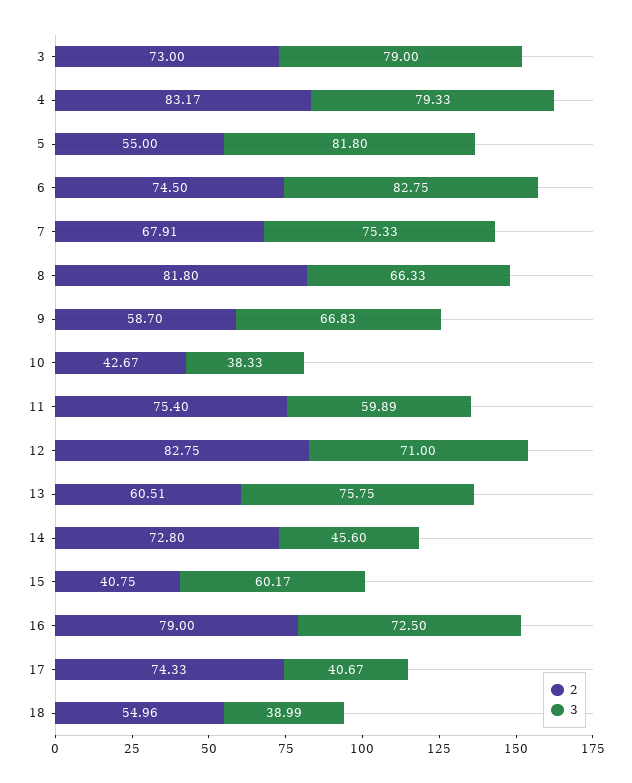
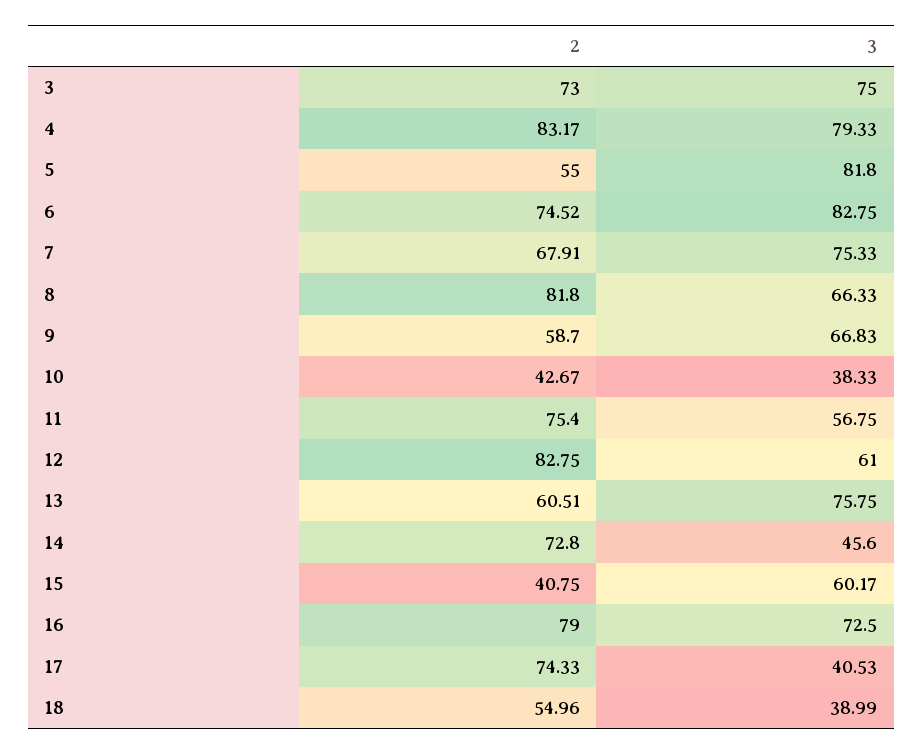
  {
    "2": {
      "3": 73,
      "4": 83.17,
      "5": 55,
-     "6": 74.5,
+     "6": 74.52,
      "7": 67.91,
      "8": 81.8,
      "9": 58.7,
      "10": 42.67,
      "11": 75.4,
      "12": 82.75,
      "13": 60.51,
      "14": 72.8,
      "15": 40.75,
      "16": 79,
      "17": 74.33,
      "18": 54.96
    },
    "3": {
-     "3": 79,
+     "3": 75,
      "4": 79.33,
      "5": 81.8,
      "6": 82.75,
      "7": 75.33,
      "8": 66.33,
      "9": 66.83,
      "10": 38.33,
-     "11": 59.89,
+     "11": 56.75,
-     "12": 71,
+     "12": 61,
      "13": 75.75,
      "14": 45.6,
      "15": 60.17,
      "16": 72.5,
-     "17": 40.67,
+     "17": 40.53,
      "18": 38.99
    }
  }

